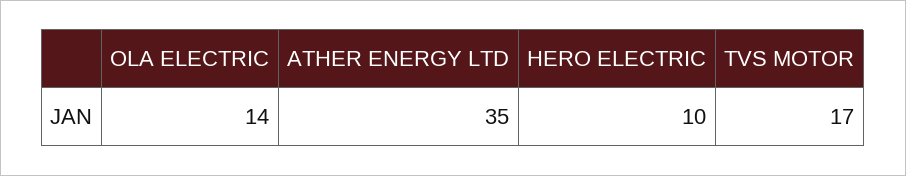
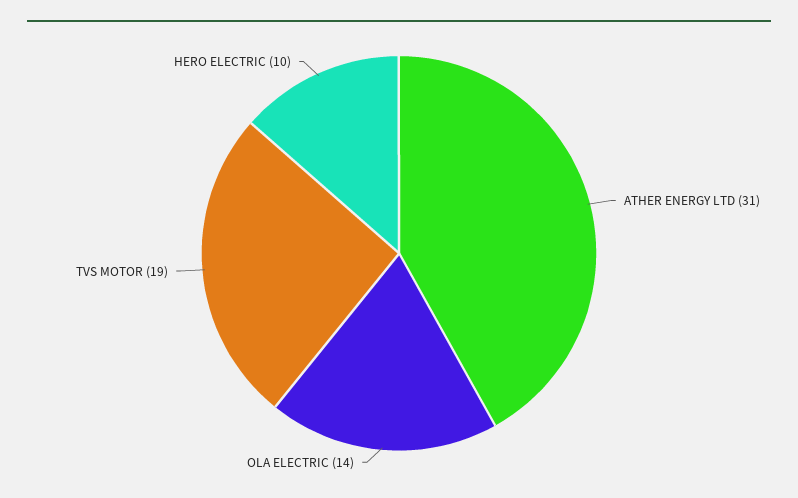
  {
    "OLA ELECTRIC": 14,
-   "ATHER ENERGY LTD": 35,
+   "ATHER ENERGY LTD": 31,
    "HERO ELECTRIC": 10,
-   "TVS MOTOR": 17
+   "TVS MOTOR": 19
  }

